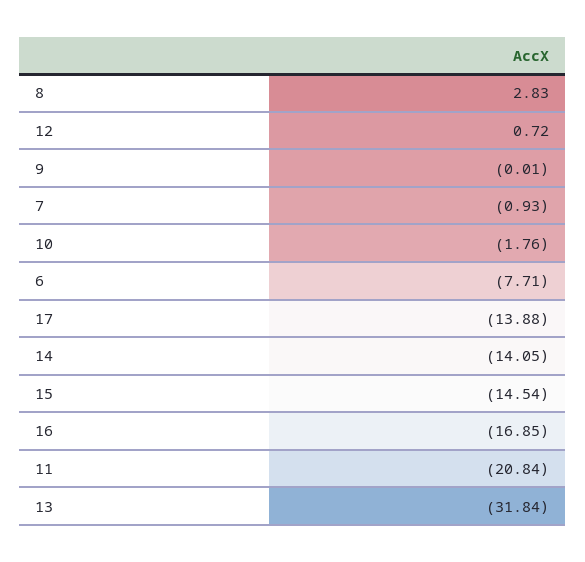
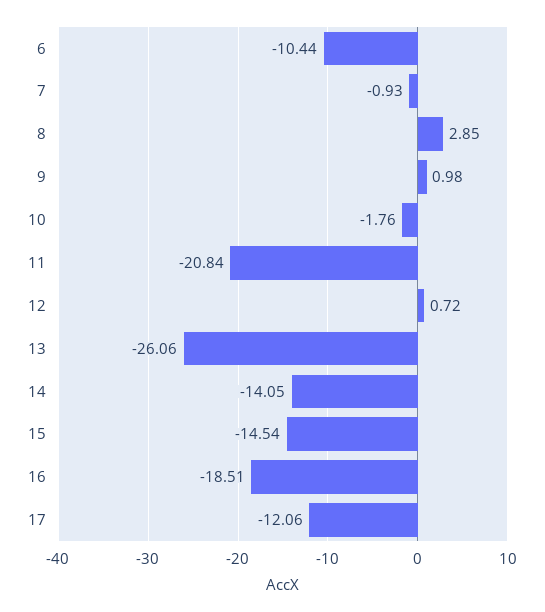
  {
-   "8": 2.83,
+   "8": 2.85,
    "12": 0.72,
-   "9": -0.01,
+   "9": 0.98,
    "7": -0.93,
    "10": -1.76,
-   "6": -7.71,
+   "6": -10.44,
-   "17": -13.88,
+   "17": -12.06,
    "14": -14.05,
    "15": -14.54,
-   "16": -16.85,
+   "16": -18.51,
    "11": -20.84,
-   "13": -31.84
+   "13": -26.06
  }

